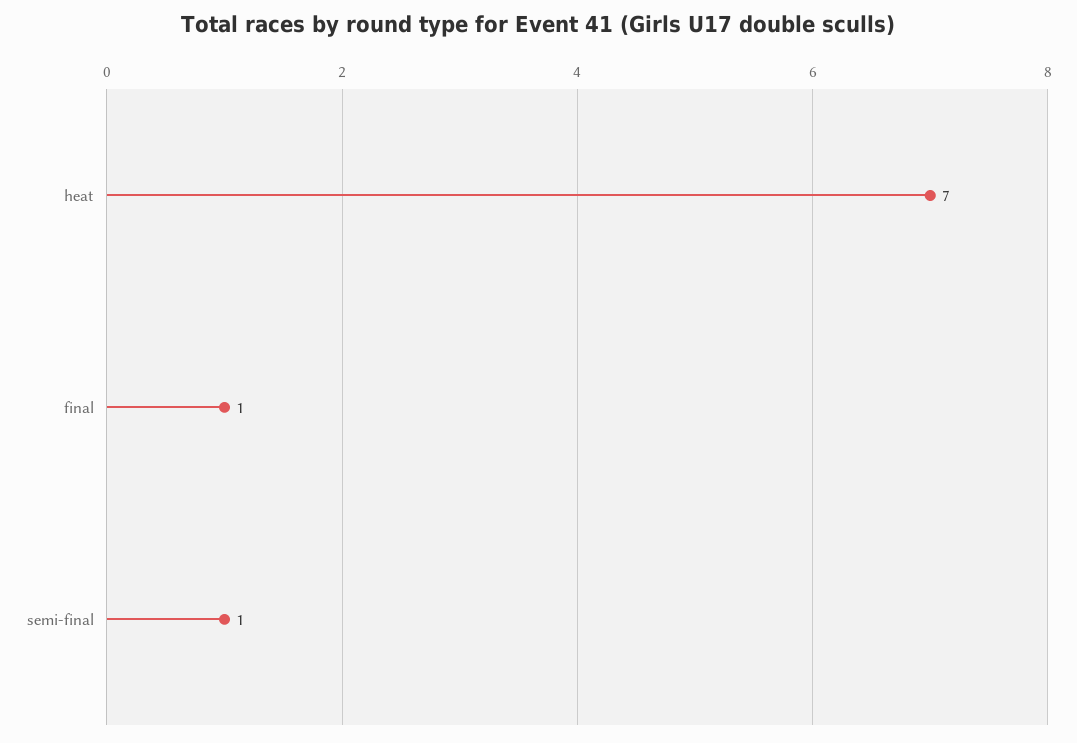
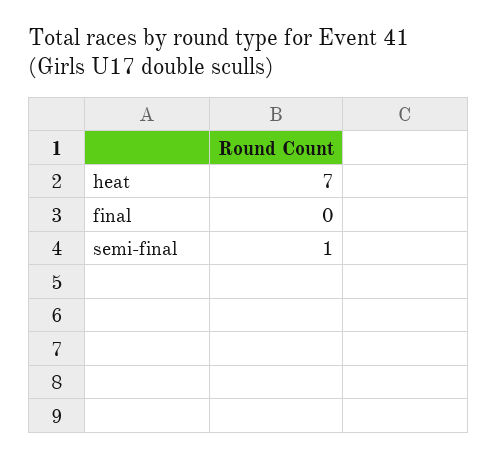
  {
    "heat": 7,
-   "final": 1,
+   "final": 0,
    "semi-final": 1
  }

